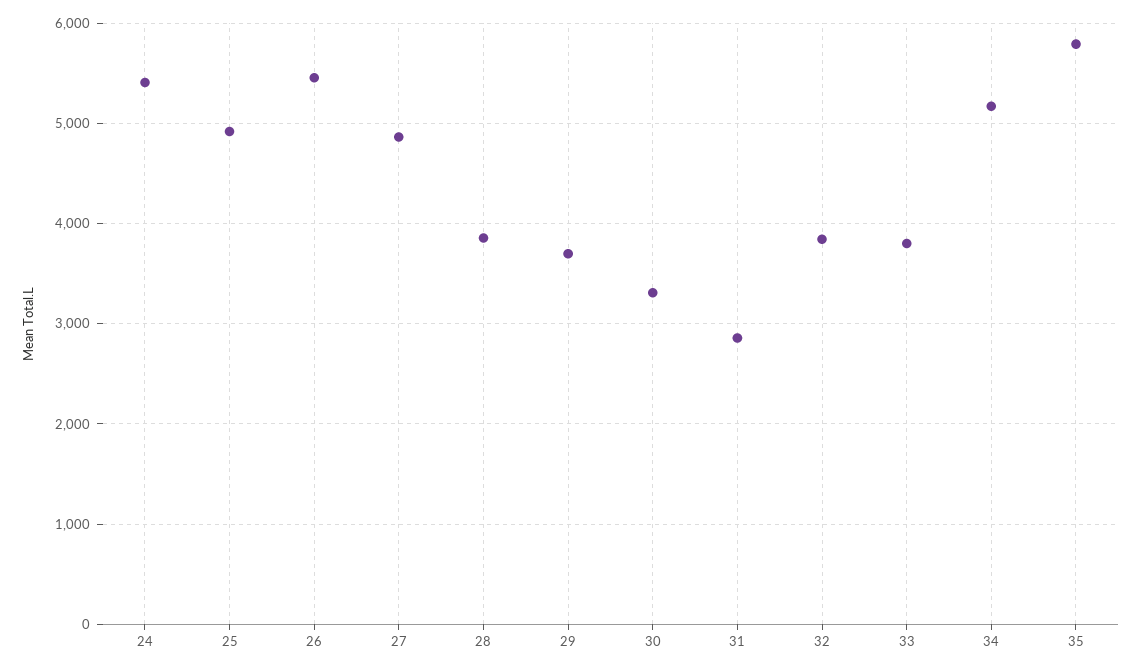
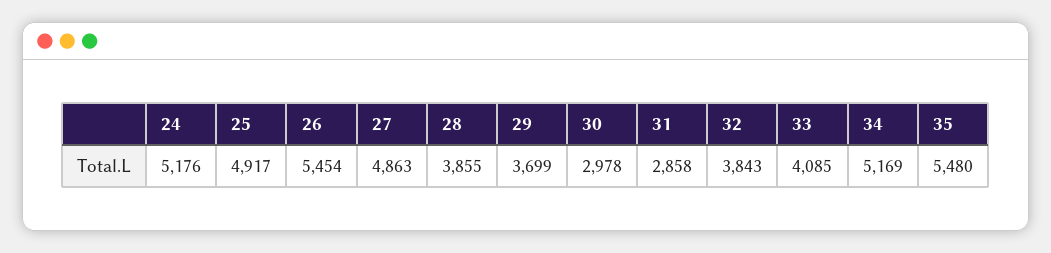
  {
-   "24": 5400,
+   "24": 5176,
    "25": 4917,
    "26": 5454,
    "27": 4863,
    "28": 3855,
    "29": 3699,
-   "30": 3300,
+   "30": 2978,
    "31": 2858,
    "32": 3843,
-   "33": 3800,
+   "33": 4085,
    "34": 5169,
-   "35": 5800
+   "35": 5480
  }

